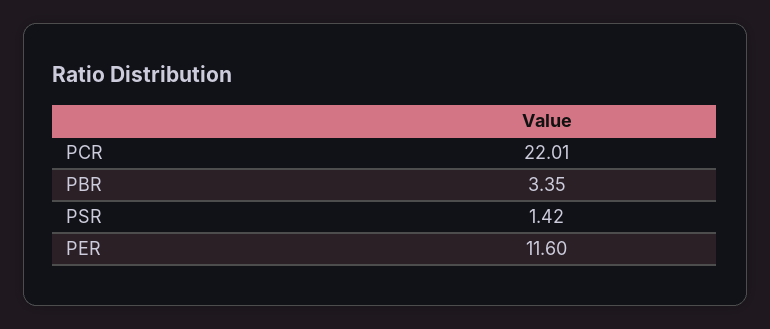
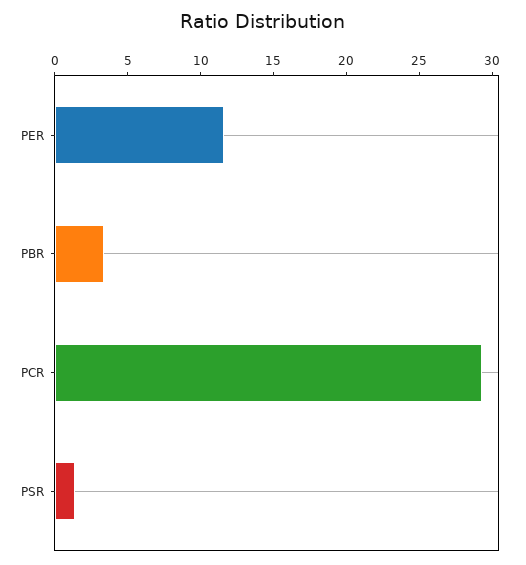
  {
-   "PCR": 22.01,
+   "PCR": 29,
    "PBR": 3.35,
    "PSR": 1.42,
    "PER": 11.6
  }

